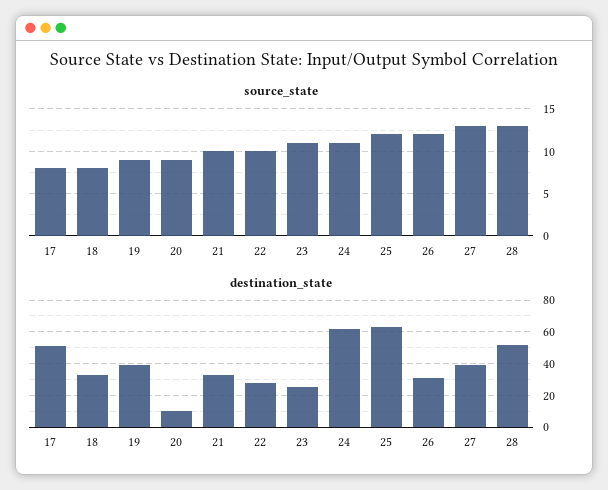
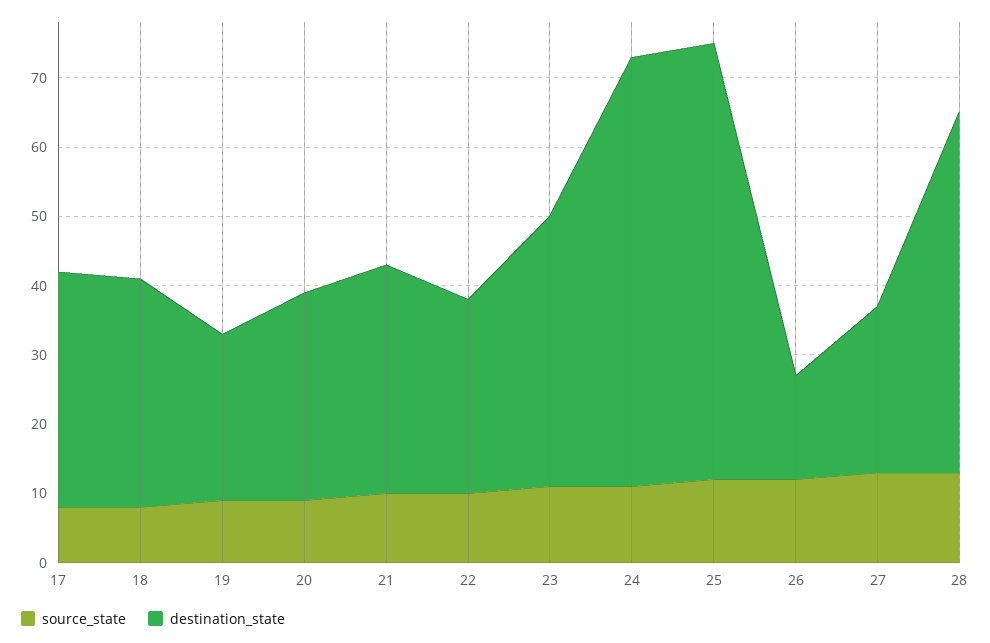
  {
    "source_state": {
      "17": 8,
      "18": 8,
      "19": 9,
      "20": 9,
      "21": 10,
      "22": 10,
      "23": 11,
      "24": 11,
      "25": 12,
      "26": 12,
      "27": 13,
      "28": 13
    },
    "destination_state": {
-     "17": 50,
+     "17": 35,
      "18": 35,
-     "19": 40,
+     "19": 25,
-     "20": 10,
+     "20": 30,
      "21": 35,
      "22": 30,
-     "23": 25,
+     "23": 40,
      "24": 60,
      "25": 65,
-     "26": 30,
+     "26": 15,
-     "27": 40,
+     "27": 25,
      "28": 50
    }
  }

